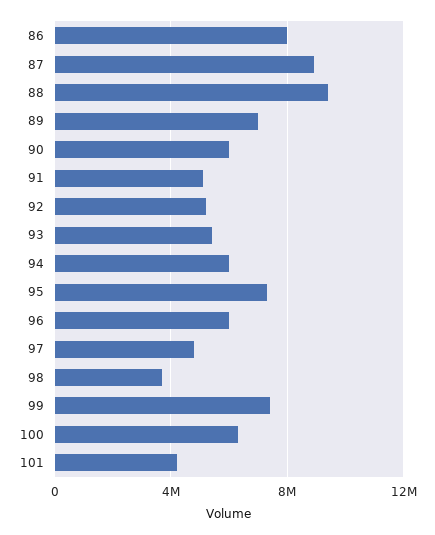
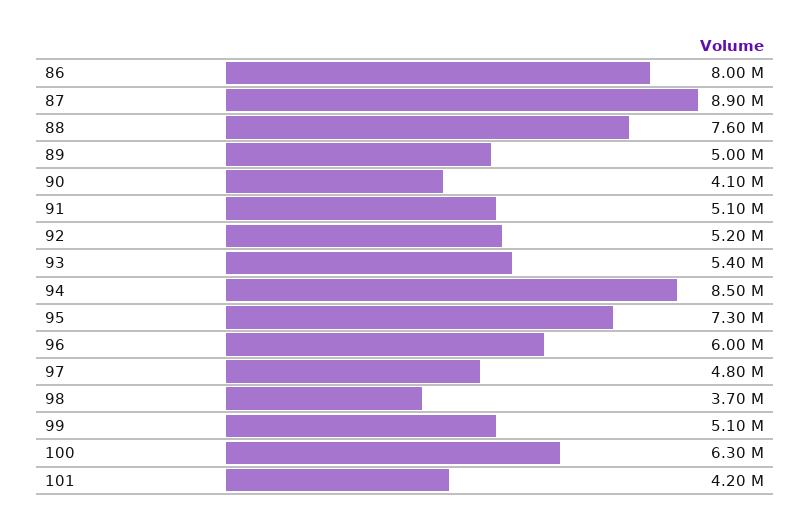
  {
    "86": 8000000,
    "87": 8900000,
-   "88": 9500000,
+   "88": 7600000,
-   "89": 7000000,
+   "89": 5000000,
-   "90": 6000000,
+   "90": 4100000,
    "91": 5100000,
    "92": 5200000,
    "93": 5400000,
-   "94": 6000000,
+   "94": 8500000,
    "95": 7300000,
    "96": 6000000,
    "97": 4800000,
    "98": 3700000,
-   "99": 7500000,
+   "99": 5100000,
    "100": 6300000,
    "101": 4200000
  }

